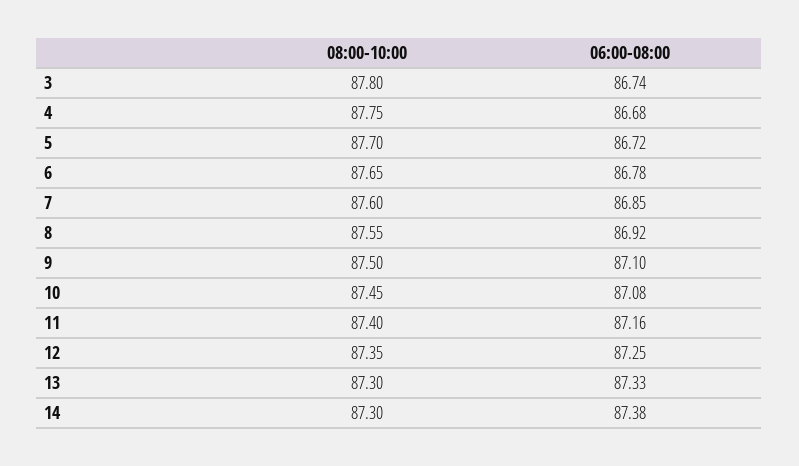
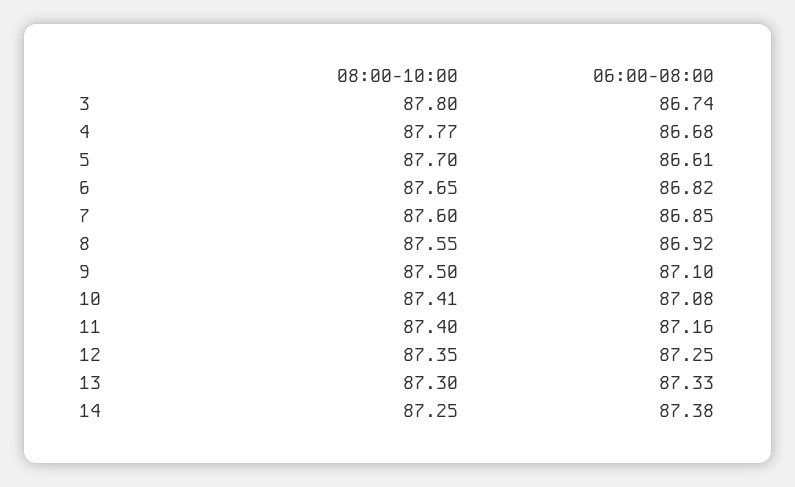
  {
    "08:00-10:00": {
      "3": 87.8,
-     "4": 87.75,
+     "4": 87.77,
      "5": 87.7,
      "6": 87.65,
      "7": 87.6,
      "8": 87.55,
      "9": 87.5,
-     "10": 87.45,
+     "10": 87.41,
      "11": 87.4,
      "12": 87.35,
      "13": 87.3,
-     "14": 87.3
+     "14": 87.25
    },
    "06:00-08:00": {
      "3": 86.74,
      "4": 86.68,
-     "5": 86.72,
+     "5": 86.61,
-     "6": 86.78,
+     "6": 86.82,
      "7": 86.85,
      "8": 86.92,
      "9": 87.1,
      "10": 87.08,
      "11": 87.16,
      "12": 87.25,
      "13": 87.33,
      "14": 87.38
    }
  }

